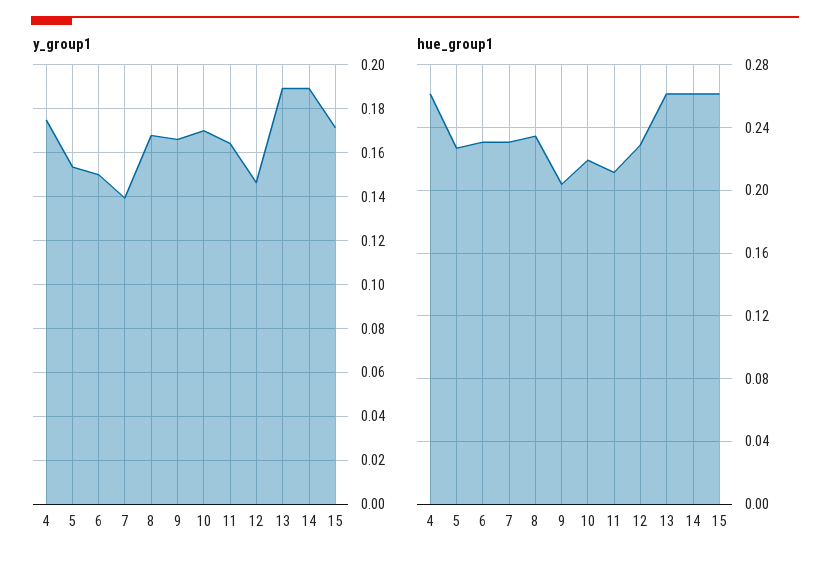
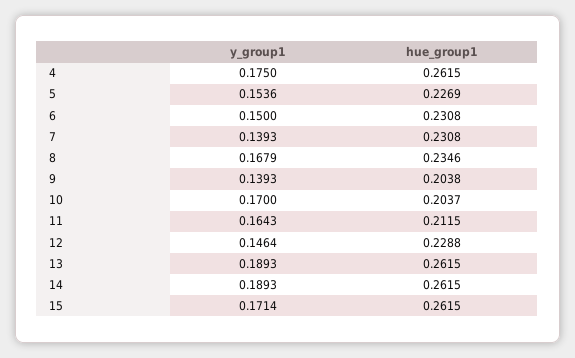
  {
    "y_group1": {
      "4": 0.175,
      "5": 0.1536,
      "6": 0.15,
      "7": 0.1393,
      "8": 0.1679,
-     "9": 0.165,
+     "9": 0.1393,
      "10": 0.17,
      "11": 0.1643,
      "12": 0.1464,
      "13": 0.1893,
      "14": 0.1893,
      "15": 0.1714
    },
    "hue_group1": {
      "4": 0.2615,
      "5": 0.2269,
      "6": 0.2308,
      "7": 0.2308,
      "8": 0.2346,
      "9": 0.2038,
-     "10": 0.22,
+     "10": 0.2037,
      "11": 0.2115,
      "12": 0.2288,
      "13": 0.2615,
      "14": 0.2615,
      "15": 0.2615
    }
  }

